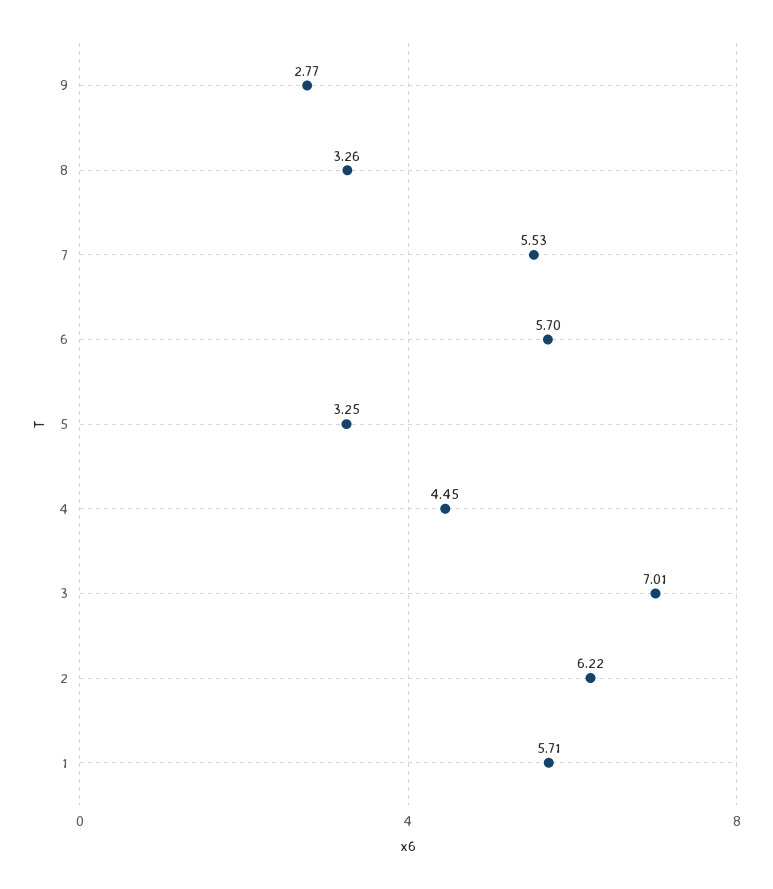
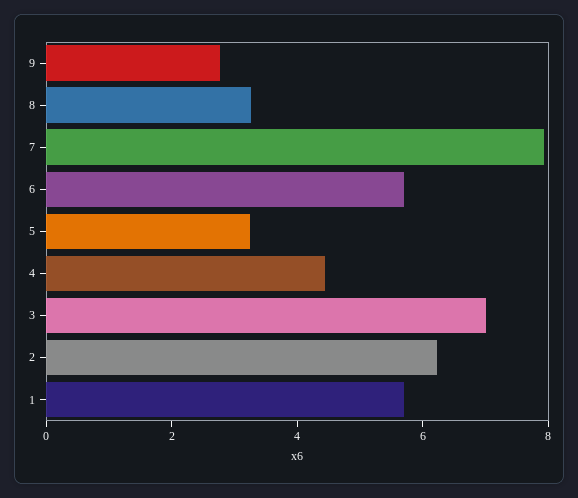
  {
    "9": 2.77,
    "8": 3.26,
-   "7": 5.53,
+   "7": 8,
    "6": 5.7,
    "5": 3.25,
    "4": 4.45,
    "3": 7.01,
    "2": 6.22,
    "1": 5.71
  }

